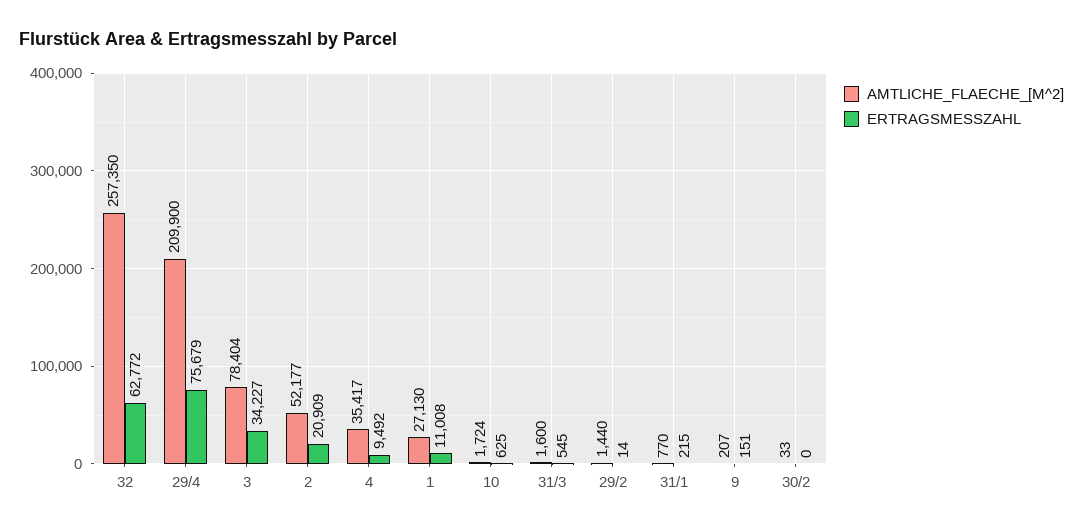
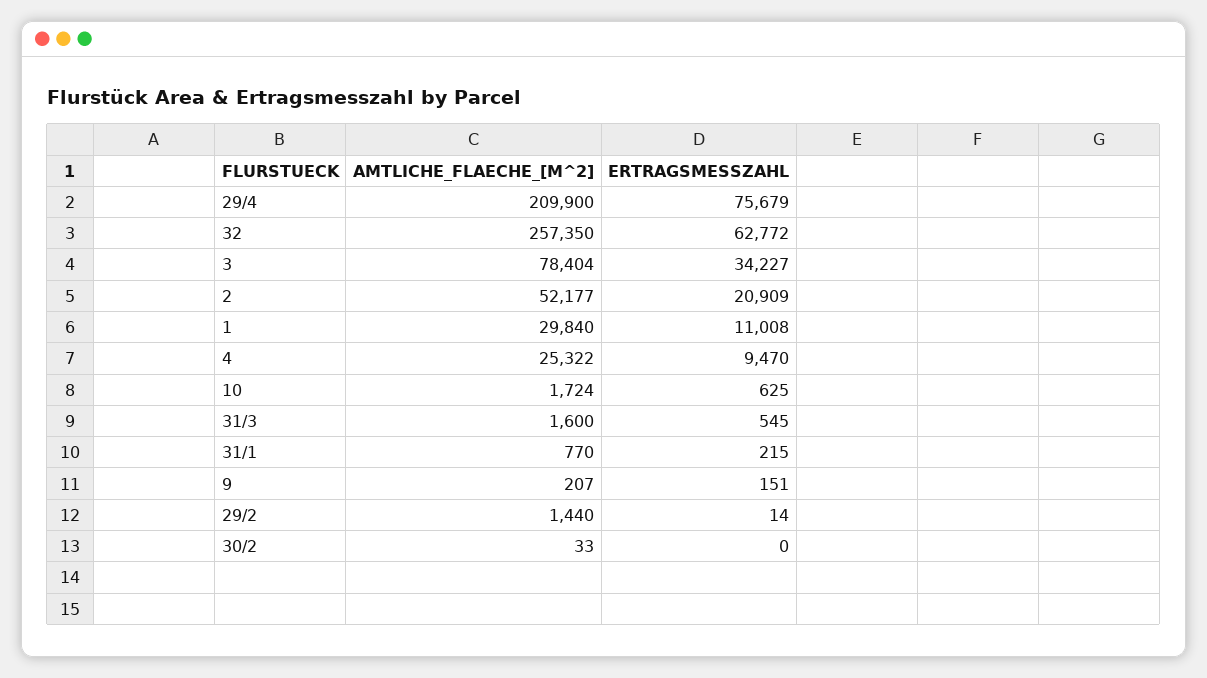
  {
    "AMTLICHE_FLAECHE_[M^2]": {
      "32": 257350,
      "29/4": 209900,
      "3": 78404,
      "2": 52177,
-     "4": 35417,
+     "4": 25322,
-     "1": 27130,
+     "1": 29840,
      "10": 1724,
      "31/3": 1600,
      "29/2": 1440,
      "31/1": 770,
      "9": 207,
      "30/2": 33
    },
    "ERTRAGSMESSZAHL": {
      "32": 62772,
      "29/4": 75679,
      "3": 34227,
      "2": 20909,
-     "4": 9492,
+     "4": 9470,
      "1": 11008,
      "10": 625,
      "31/3": 545,
      "29/2": 14,
      "31/1": 215,
      "9": 151,
      "30/2": 0
    }
  }

